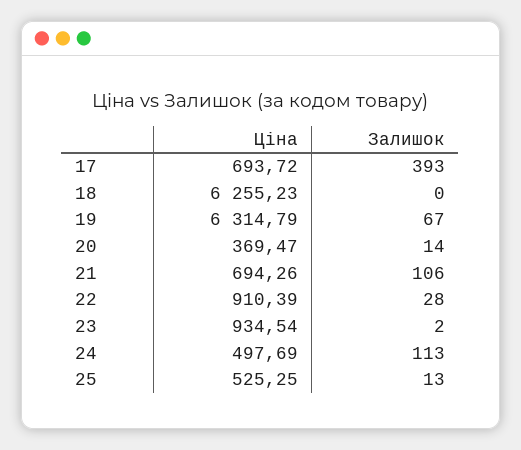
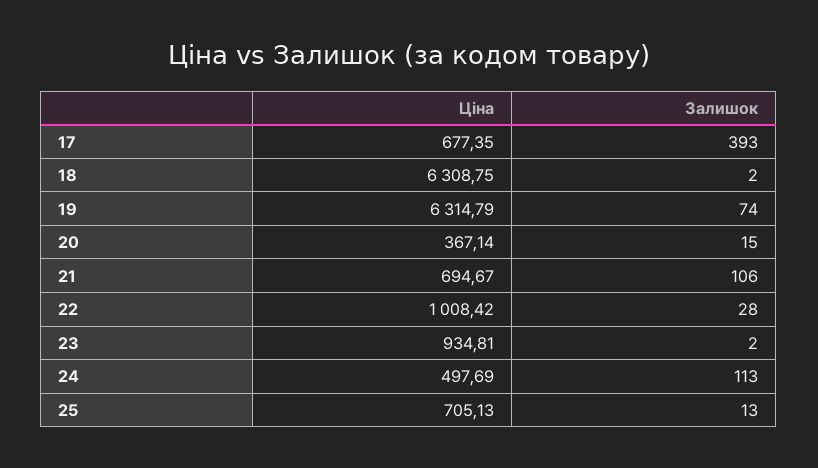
  {
    "Ціна": {
-     "17": 693.72,
+     "17": 677.35,
-     "18": 6255.23,
+     "18": 6308.75,
      "19": 6314.79,
-     "20": 369.47,
+     "20": 367.14,
-     "21": 694.26,
+     "21": 694.67,
-     "22": 910.39,
+     "22": 1008.42,
-     "23": 934.54,
+     "23": 934.81,
      "24": 497.69,
-     "25": 525.25
+     "25": 705.13
    },
    "Залишок": {
      "17": 393,
-     "18": 0,
+     "18": 2,
-     "19": 67,
+     "19": 74,
-     "20": 14,
+     "20": 15,
      "21": 106,
      "22": 28,
      "23": 2,
      "24": 113,
      "25": 13
    }
  }

